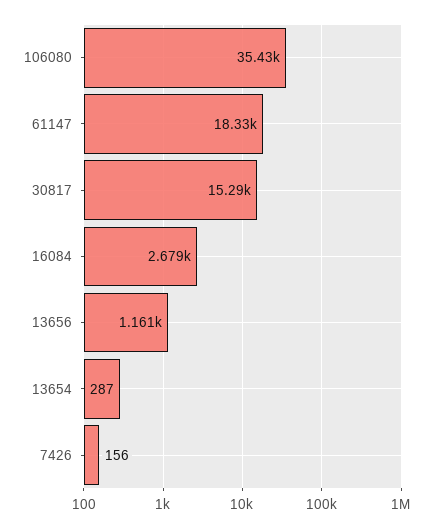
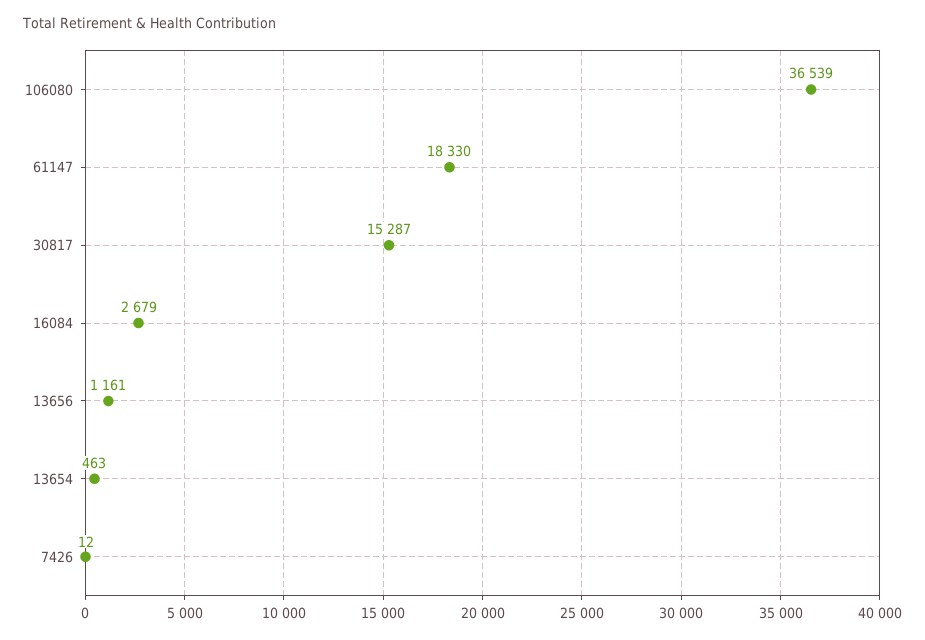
  {
-   "106080": 35430,
+   "106080": 36539,
    "61147": 18330,
    "30817": 15287,
    "16084": 2679,
    "13656": 1161,
-   "13654": 287,
+   "13654": 463,
-   "7426": 156
+   "7426": 12
  }

